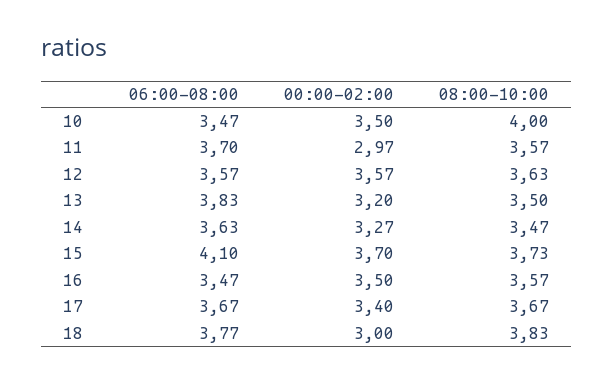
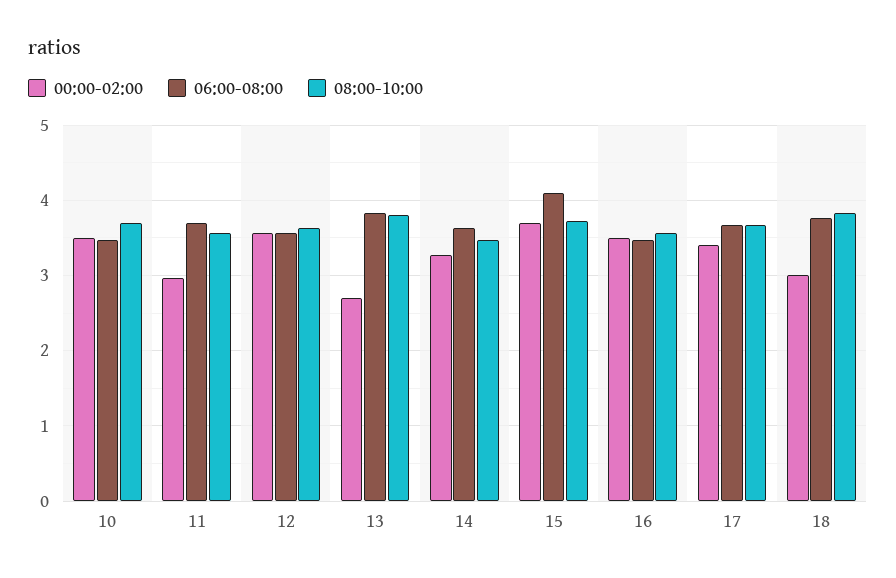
  {
    "06:00-08:00": {
      "10": 3.47,
      "11": 3.7,
      "12": 3.57,
      "13": 3.83,
      "14": 3.63,
      "15": 4.1,
      "16": 3.47,
      "17": 3.67,
      "18": 3.77
    },
    "00:00-02:00": {
      "10": 3.5,
      "11": 2.97,
      "12": 3.57,
-     "13": 3.2,
+     "13": 2.7,
      "14": 3.27,
      "15": 3.7,
      "16": 3.5,
      "17": 3.4,
      "18": 3
    },
    "08:00-10:00": {
-     "10": 4,
+     "10": 3.7,
      "11": 3.57,
      "12": 3.63,
-     "13": 3.5,
+     "13": 3.8,
      "14": 3.47,
      "15": 3.73,
      "16": 3.57,
      "17": 3.67,
      "18": 3.83
    }
  }

